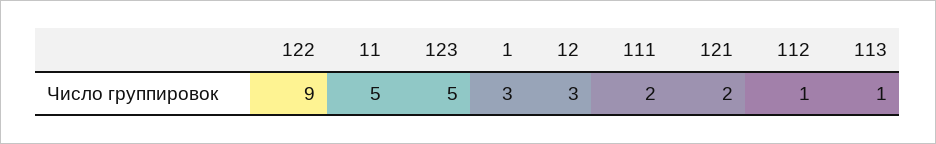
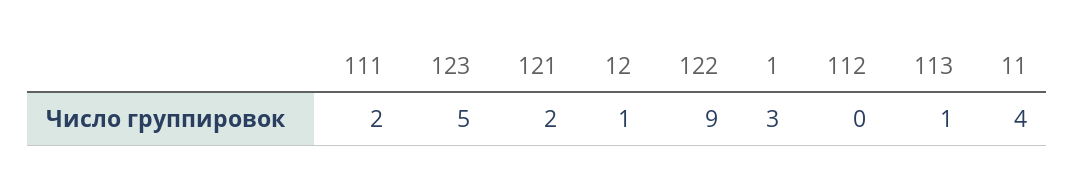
  {
    "122": 9,
-   "11": 5,
+   "11": 4,
    "123": 5,
    "1": 3,
-   "12": 3,
+   "12": 1,
    "111": 2,
    "121": 2,
-   "112": 1,
+   "112": 0,
    "113": 1
  }

